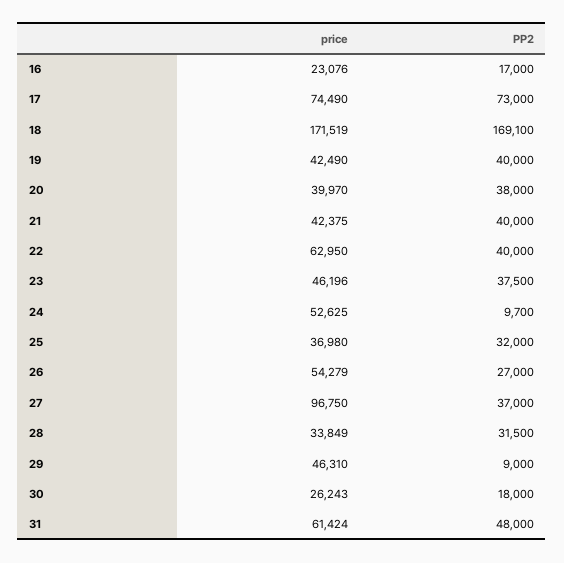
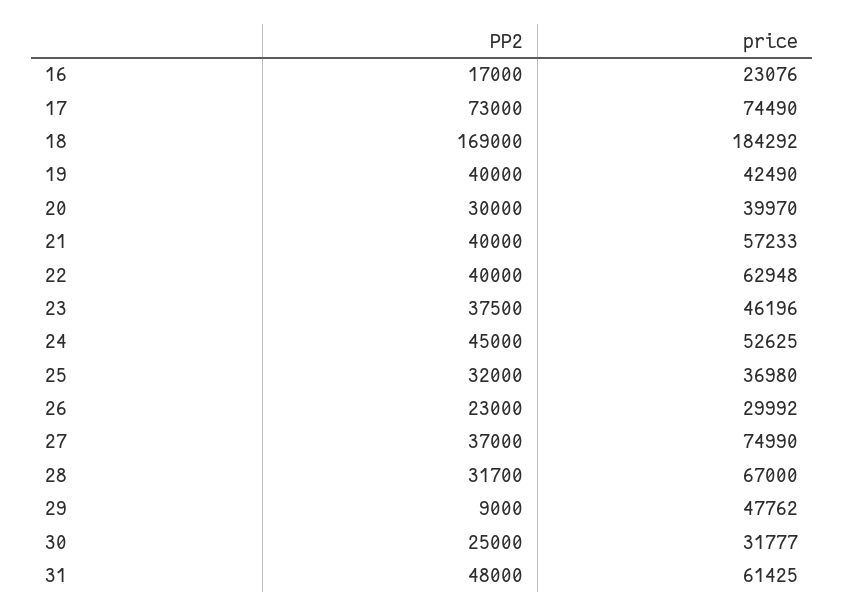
  {
    "price": {
      "16": 23076,
      "17": 74490,
-     "18": 171519,
+     "18": 184292,
      "19": 42490,
      "20": 39970,
-     "21": 42375,
+     "21": 57233,
-     "22": 62950,
+     "22": 62948,
      "23": 46196,
      "24": 52625,
      "25": 36980,
-     "26": 54279,
+     "26": 29992,
-     "27": 96750,
+     "27": 74990,
-     "28": 33849,
+     "28": 67000,
-     "29": 46310,
+     "29": 47762,
-     "30": 26243,
+     "30": 31777,
-     "31": 61424
+     "31": 61425
    },
    "PP2": {
      "16": 17000,
      "17": 73000,
-     "18": 169100,
+     "18": 169000,
      "19": 40000,
-     "20": 38000,
+     "20": 30000,
      "21": 40000,
      "22": 40000,
      "23": 37500,
-     "24": 9700,
+     "24": 45000,
      "25": 32000,
-     "26": 27000,
+     "26": 23000,
      "27": 37000,
-     "28": 31500,
+     "28": 31700,
      "29": 9000,
-     "30": 18000,
+     "30": 25000,
      "31": 48000
    }
  }

